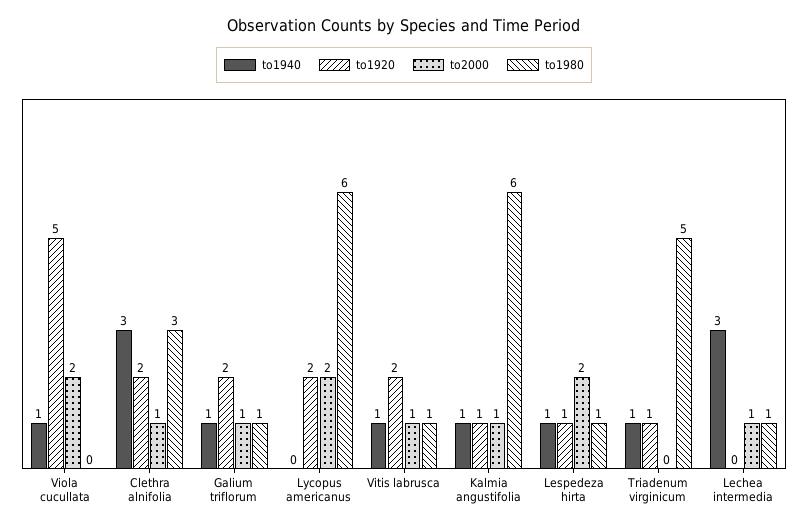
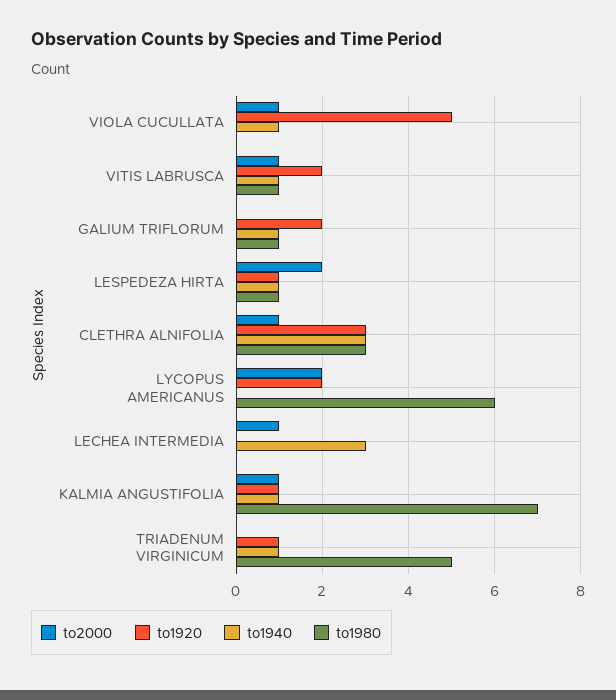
  {
    "to1940": {
      "Viola cucullata": 1,
      "Clethra alnifolia": 3,
      "Galium triflorum": 1,
      "Lycopus americanus": 0,
      "Vitis labrusca": 1,
      "Kalmia angustifolia": 1,
      "Lespedeza hirta": 1,
      "Triadenum virginicum": 1,
      "Lechea intermedia": 3
    },
    "to1920": {
      "Viola cucullata": 5,
-     "Clethra alnifolia": 2,
+     "Clethra alnifolia": 3,
      "Galium triflorum": 2,
      "Lycopus americanus": 2,
      "Vitis labrusca": 2,
      "Kalmia angustifolia": 1,
      "Lespedeza hirta": 1,
      "Triadenum virginicum": 1,
      "Lechea intermedia": 0
    },
    "to2000": {
-     "Viola cucullata": 2,
+     "Viola cucullata": 1,
      "Clethra alnifolia": 1,
-     "Galium triflorum": 1,
+     "Galium triflorum": 0,
      "Lycopus americanus": 2,
      "Vitis labrusca": 1,
      "Kalmia angustifolia": 1,
      "Lespedeza hirta": 2,
      "Triadenum virginicum": 0,
      "Lechea intermedia": 1
    },
    "to1980": {
      "Viola cucullata": 0,
      "Clethra alnifolia": 3,
      "Galium triflorum": 1,
      "Lycopus americanus": 6,
      "Vitis labrusca": 1,
-     "Kalmia angustifolia": 6,
+     "Kalmia angustifolia": 7,
      "Lespedeza hirta": 1,
      "Triadenum virginicum": 5,
-     "Lechea intermedia": 1
+     "Lechea intermedia": 0
    }
  }

